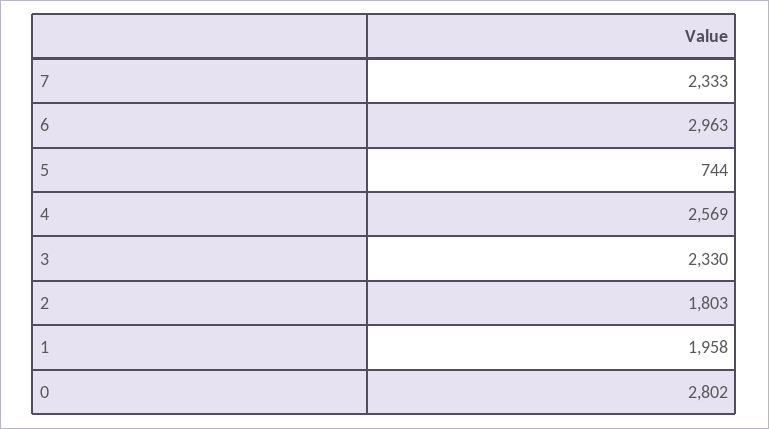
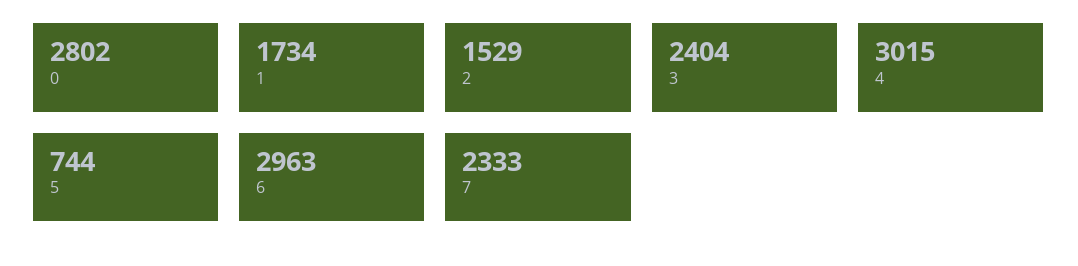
  {
    "7": 2333,
    "6": 2963,
    "5": 744,
-   "4": 2569,
+   "4": 3015,
-   "3": 2330,
+   "3": 2404,
-   "2": 1803,
+   "2": 1529,
-   "1": 1958,
+   "1": 1734,
    "0": 2802
  }

